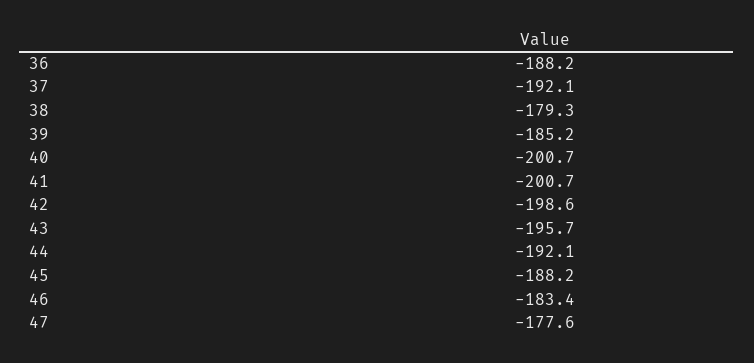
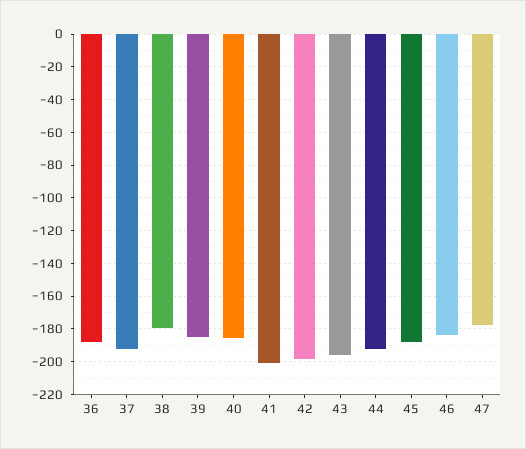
  {
    "36": -188.2,
    "37": -192.1,
    "38": -179.3,
    "39": -185.2,
-   "40": -200.7,
+   "40": -185,
    "41": -200.7,
    "42": -198.6,
    "43": -195.7,
    "44": -192.1,
    "45": -188.2,
    "46": -183.4,
    "47": -177.6
  }

